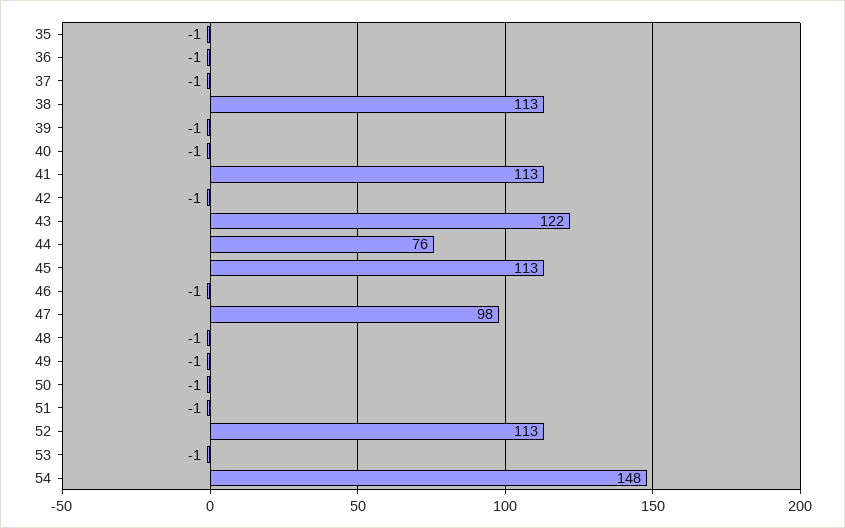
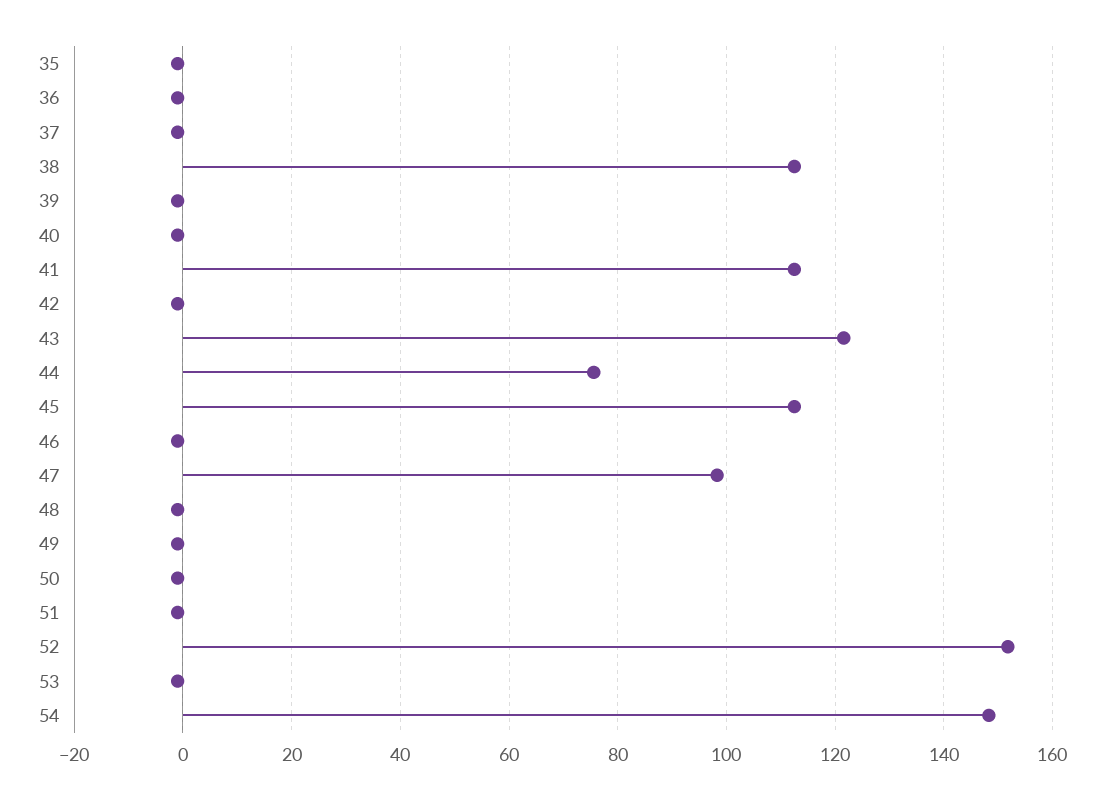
  {
    "35": -1,
    "36": -1,
    "37": -1,
    "38": 113,
    "39": -1,
    "40": -1,
    "41": 113,
    "42": -1,
    "43": 122,
    "44": 76,
    "45": 113,
    "46": -1,
    "47": 98,
    "48": -1,
    "49": -1,
    "50": -1,
    "51": -1,
-   "52": 113,
+   "52": 152,
    "53": -1,
    "54": 148
  }

